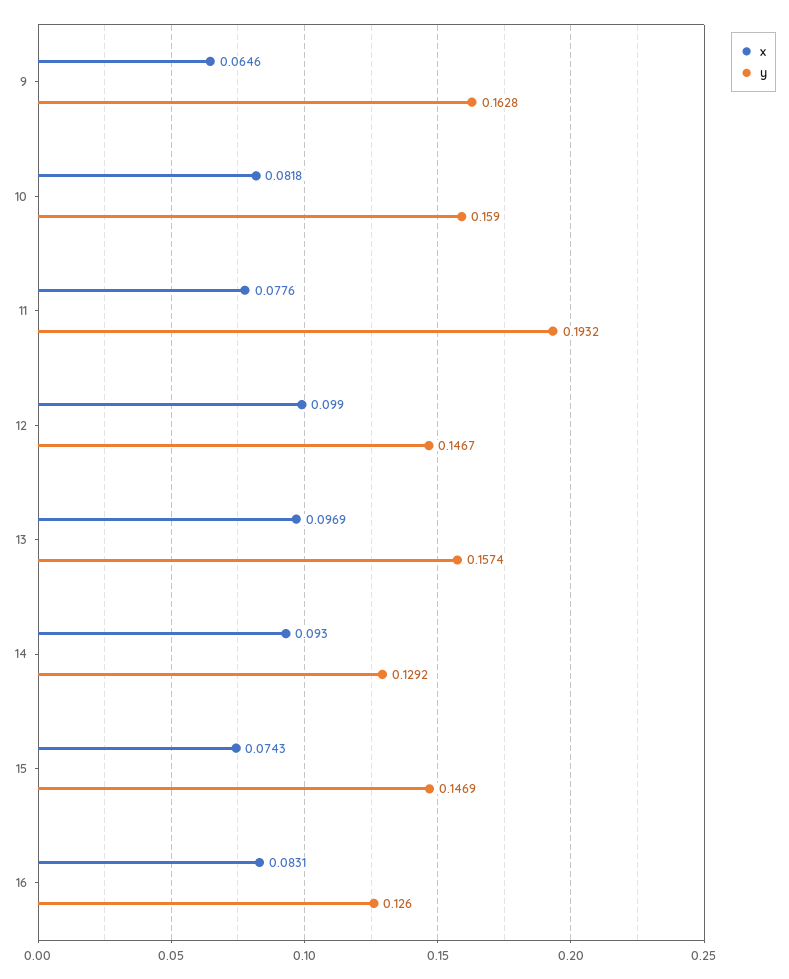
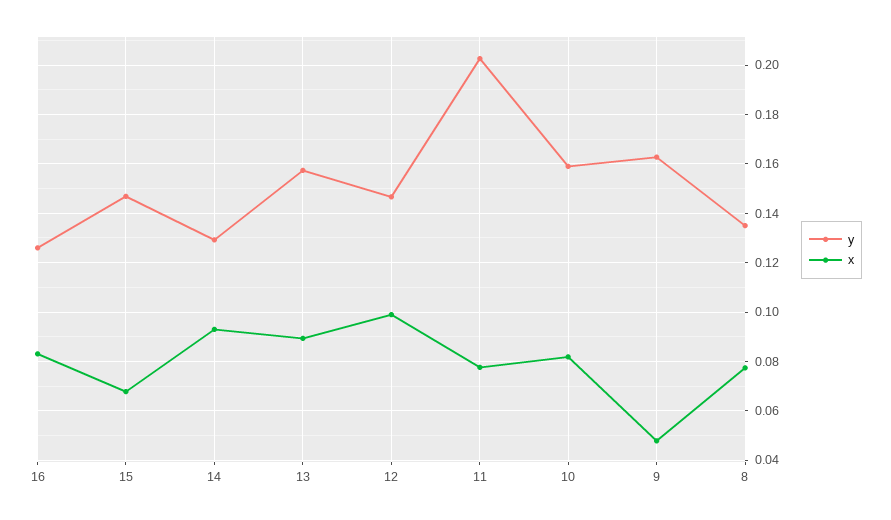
  {
    "x": {
-     "9": 0.0646,
+     "9": 0.0475,
      "10": 0.0818,
      "11": 0.0776,
      "12": 0.099,
-     "13": 0.0969,
+     "13": 0.09,
      "14": 0.093,
-     "15": 0.0743,
+     "15": 0.0675,
-     "16": 0.0831
+     "16": 0.0831,
+     "8": 0.0775
    },
    "y": {
      "9": 0.1628,
      "10": 0.159,
-     "11": 0.1932,
+     "11": 0.2025,
      "12": 0.1467,
      "13": 0.1574,
      "14": 0.1292,
      "15": 0.1469,
-     "16": 0.126
+     "16": 0.126,
+     "8": 0.135
    }
  }

